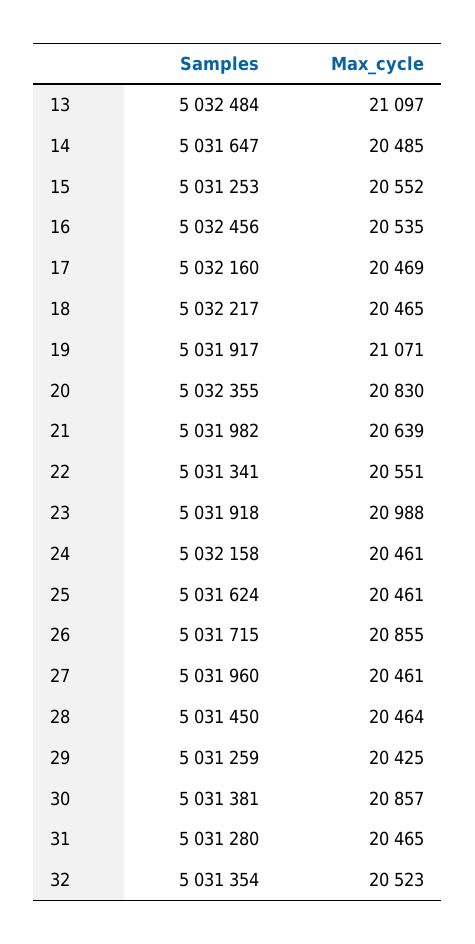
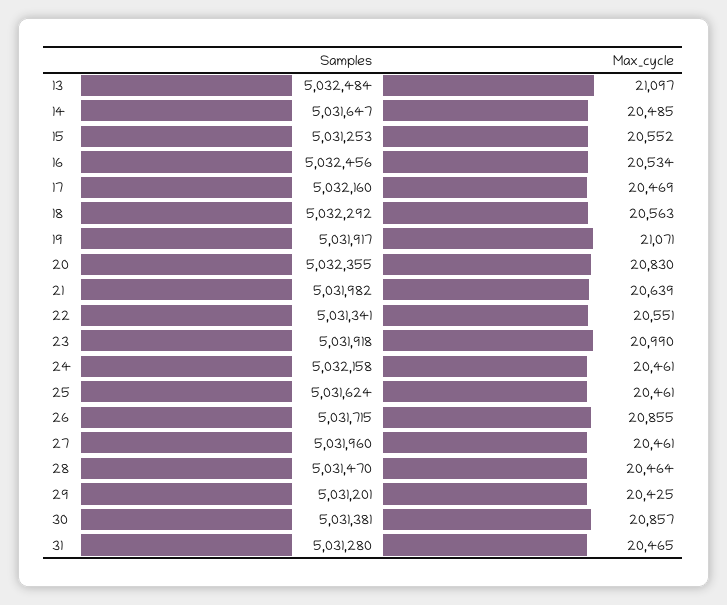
  {
    "Samples": {
      "13": 5032484,
      "14": 5031647,
      "15": 5031253,
      "16": 5032456,
      "17": 5032160,
-     "18": 5032217,
+     "18": 5032292,
      "19": 5031917,
      "20": 5032355,
      "21": 5031982,
      "22": 5031341,
      "23": 5031918,
      "24": 5032158,
      "25": 5031624,
      "26": 5031715,
      "27": 5031960,
-     "28": 5031450,
+     "28": 5031470,
-     "29": 5031259,
+     "29": 5031201,
      "30": 5031381,
-     "31": 5031280,
+     "31": 5031280
-     "32": 5031354
    },
    "Max_cycle": {
      "13": 21097,
      "14": 20485,
      "15": 20552,
-     "16": 20535,
+     "16": 20534,
      "17": 20469,
-     "18": 20465,
+     "18": 20563,
      "19": 21071,
      "20": 20830,
      "21": 20639,
      "22": 20551,
-     "23": 20988,
+     "23": 20990,
      "24": 20461,
      "25": 20461,
      "26": 20855,
      "27": 20461,
      "28": 20464,
      "29": 20425,
      "30": 20857,
-     "31": 20465,
+     "31": 20465
-     "32": 20523
    }
  }

